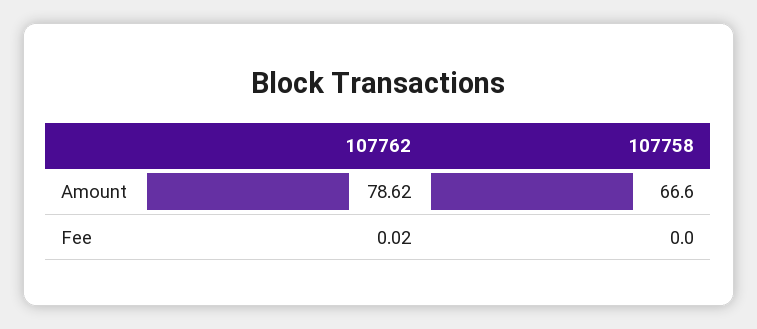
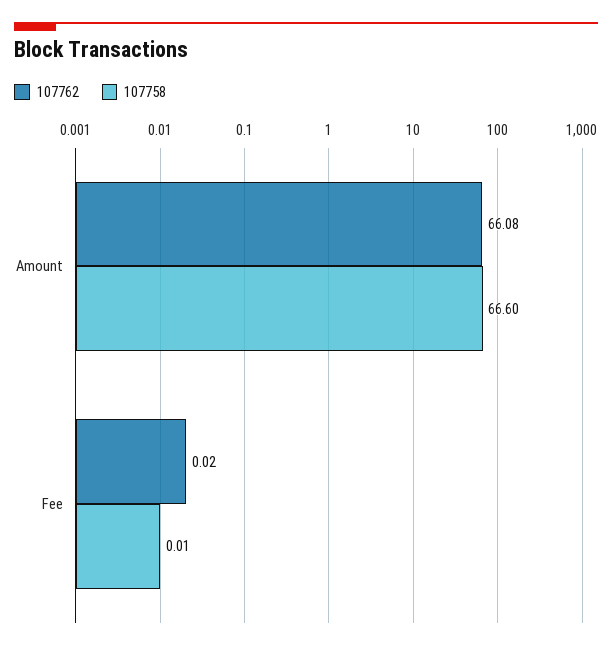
  {
    "107762": {
-     "Amount": 78.62,
+     "Amount": 66.08,
      "Fee": 0.02
    },
    "107758": {
      "Amount": 66.6,
-     "Fee": 0
+     "Fee": 0.01
    }
  }

